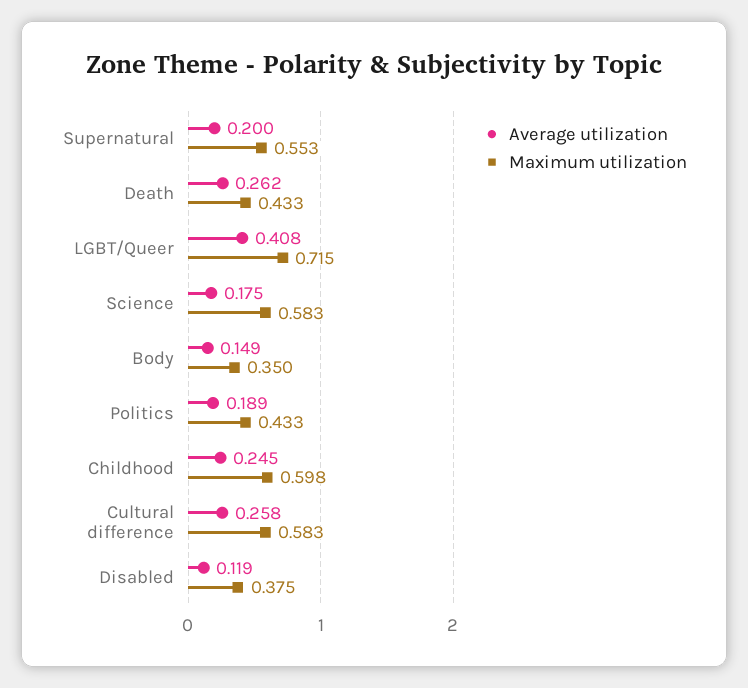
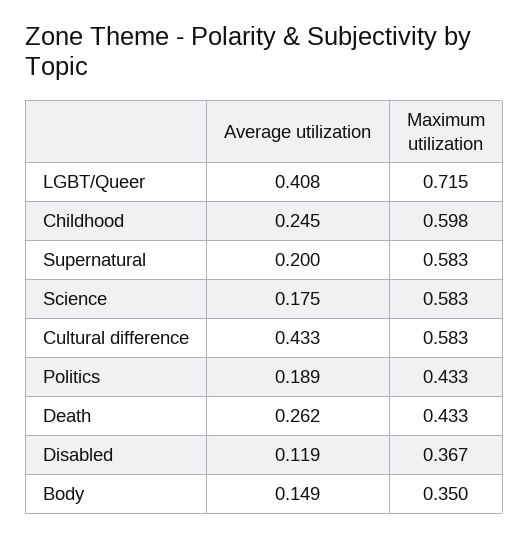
  {
    "Average utilization": {
      "Supernatural": 0.2,
      "Death": 0.262,
      "LGBT/Queer": 0.408,
      "Science": 0.175,
      "Body": 0.149,
      "Politics": 0.189,
      "Childhood": 0.245,
-     "Cultural difference": 0.258,
+     "Cultural difference": 0.433,
      "Disabled": 0.119
    },
    "Maximum utilization": {
-     "Supernatural": 0.553,
+     "Supernatural": 0.583,
      "Death": 0.433,
      "LGBT/Queer": 0.715,
      "Science": 0.583,
      "Body": 0.35,
      "Politics": 0.433,
      "Childhood": 0.598,
      "Cultural difference": 0.583,
-     "Disabled": 0.375
+     "Disabled": 0.367
    }
  }

